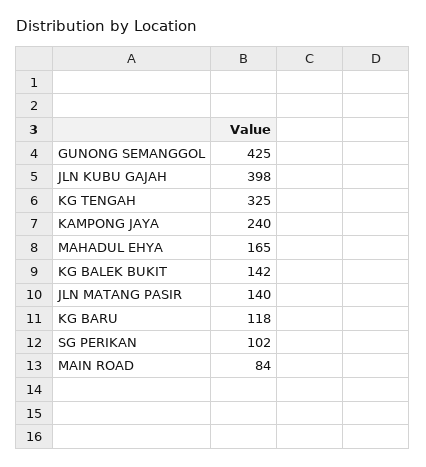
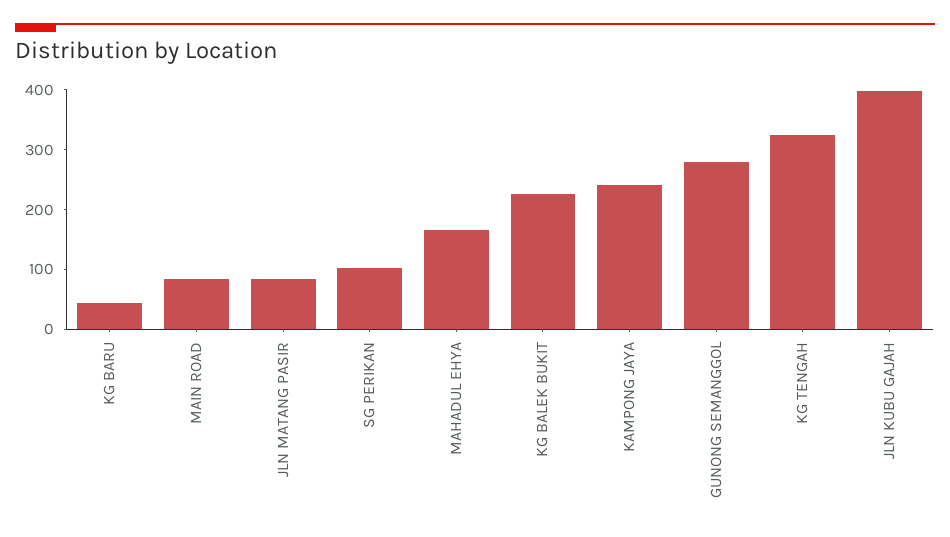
  {
-   "GUNONG SEMANGGOL": 425,
+   "GUNONG SEMANGGOL": 280,
    "JLN KUBU GAJAH": 398,
    "KG TENGAH": 325,
    "KAMPONG JAYA": 240,
    "MAHADUL EHYA": 165,
-   "KG BALEK BUKIT": 142,
+   "KG BALEK BUKIT": 220,
-   "JLN MATANG PASIR": 140,
+   "JLN MATANG PASIR": 80,
-   "KG BARU": 118,
+   "KG BARU": 40,
    "SG PERIKAN": 102,
    "MAIN ROAD": 84
  }

